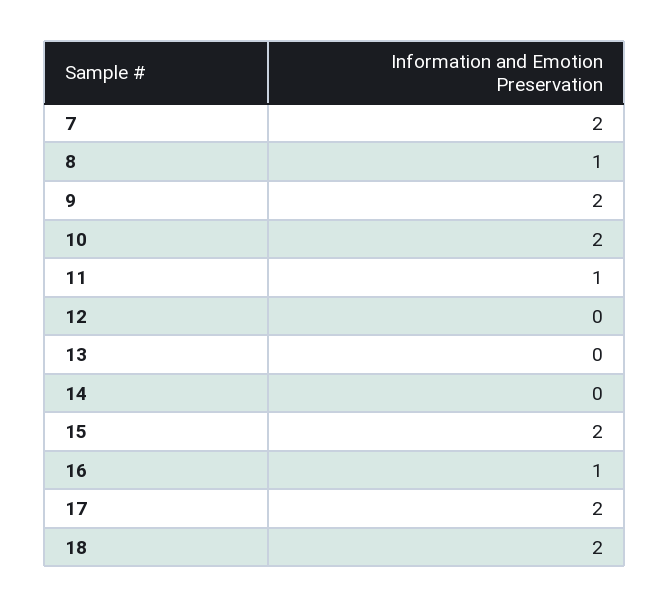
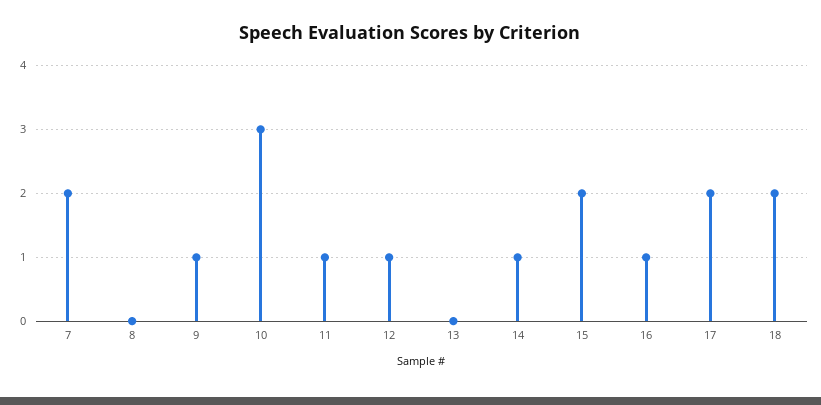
  {
    "7": 2,
-   "8": 1,
+   "8": 0,
-   "9": 2,
+   "9": 1,
-   "10": 2,
+   "10": 3,
    "11": 1,
-   "12": 0,
+   "12": 1,
    "13": 0,
-   "14": 0,
+   "14": 1,
    "15": 2,
    "16": 1,
    "17": 2,
    "18": 2
  }

